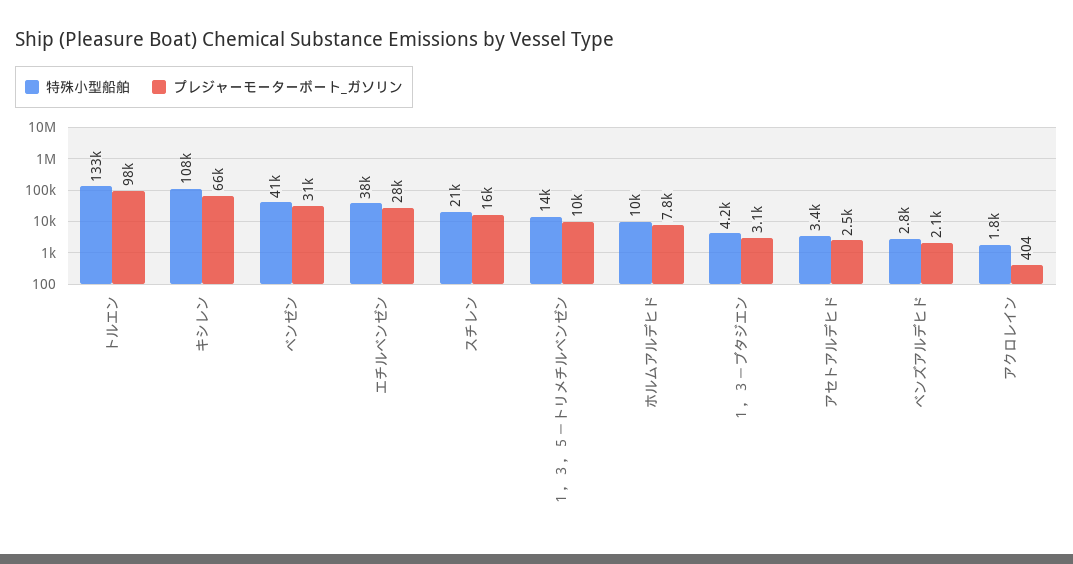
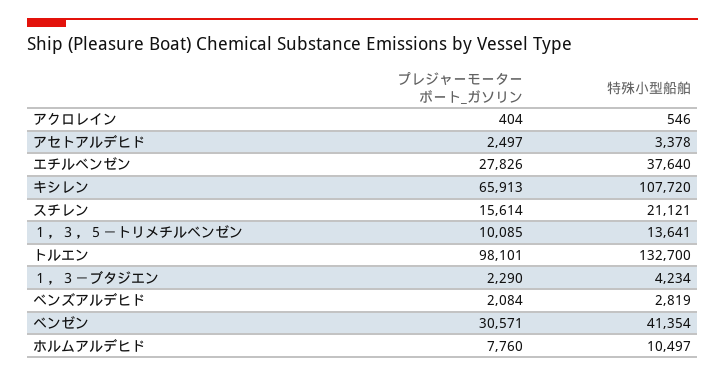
  {
    "特殊小型船舶": {
      "トルエン": 132700,
      "キシレン": 107720,
      "ベンゼン": 41354,
      "エチルベンゼン": 37640,
      "スチレン": 21121,
      "１，３，５－トリメチルベンゼン": 13641,
      "ホルムアルデヒド": 10497,
      "１，３－ブタジエン": 4234,
      "アセトアルデヒド": 3378,
      "ベンズアルデヒド": 2819,
-     "アクロレイン": 1800
+     "アクロレイン": 546
    },
    "プレジャーモーターボート_ガソリン": {
      "トルエン": 98101,
      "キシレン": 65913,
      "ベンゼン": 30571,
      "エチルベンゼン": 27826,
      "スチレン": 15614,
      "１，３，５－トリメチルベンゼン": 10085,
      "ホルムアルデヒド": 7760,
-     "１，３－ブタジエン": 3100,
+     "１，３－ブタジエン": 2290,
      "アセトアルデヒド": 2497,
      "ベンズアルデヒド": 2084,
      "アクロレイン": 404
    }
  }

